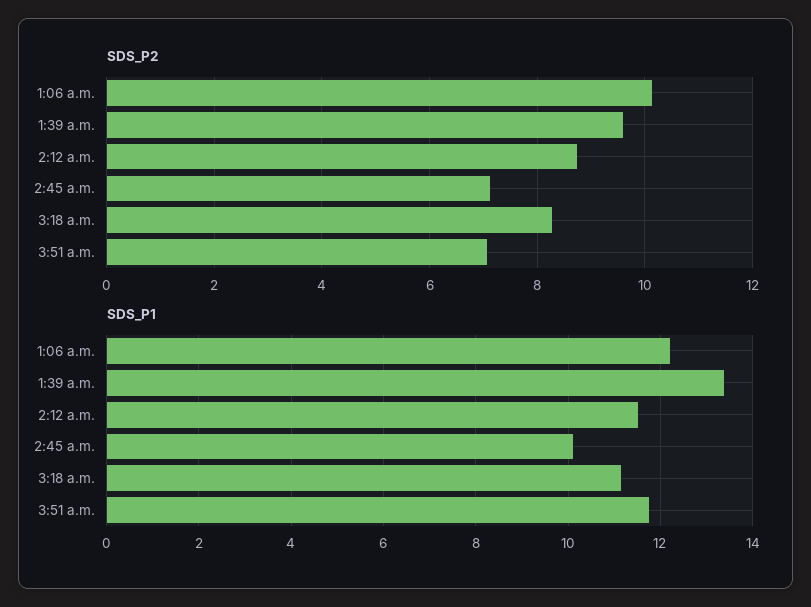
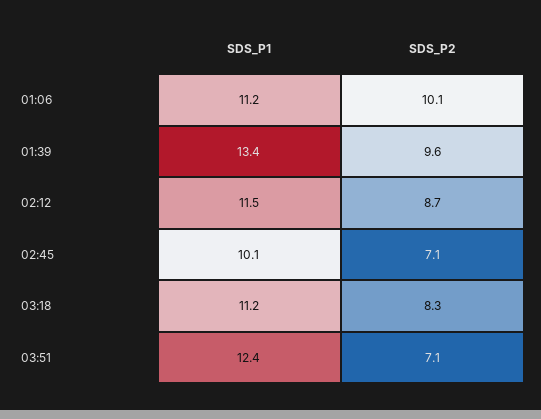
  {
    "SDS_P2": {
      "1:06 a.m.": 10.1,
      "1:39 a.m.": 9.6,
      "2:12 a.m.": 8.7,
      "2:45 a.m.": 7.1,
      "3:18 a.m.": 8.3,
      "3:51 a.m.": 7.1
    },
    "SDS_P1": {
-     "1:06 a.m.": 12.2,
+     "1:06 a.m.": 11.2,
      "1:39 a.m.": 13.4,
      "2:12 a.m.": 11.5,
      "2:45 a.m.": 10.1,
      "3:18 a.m.": 11.2,
-     "3:51 a.m.": 11.8
+     "3:51 a.m.": 12.4
    }
  }

